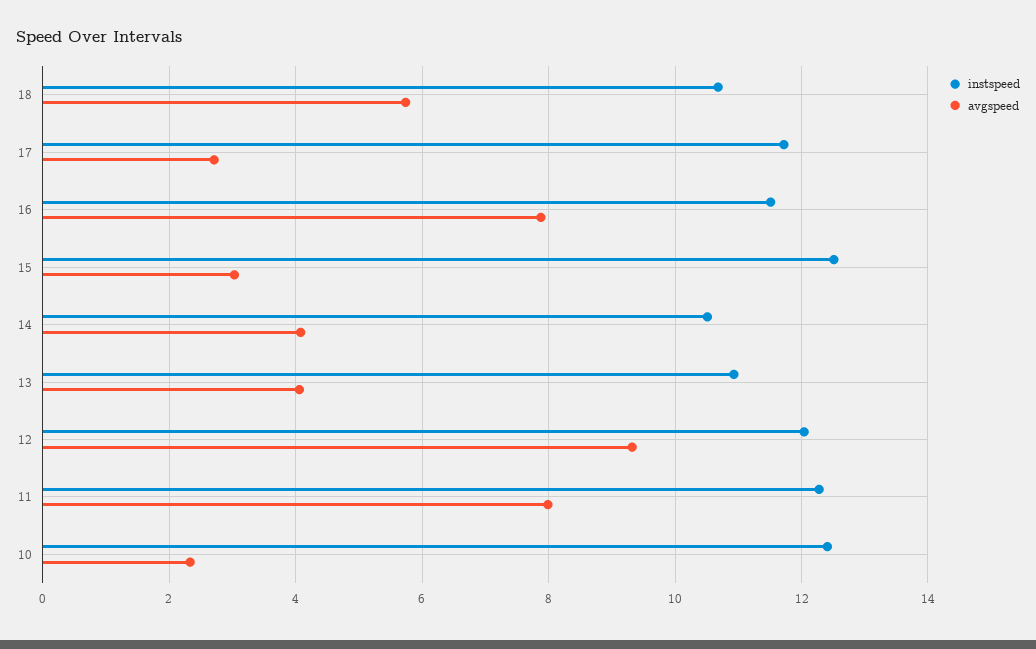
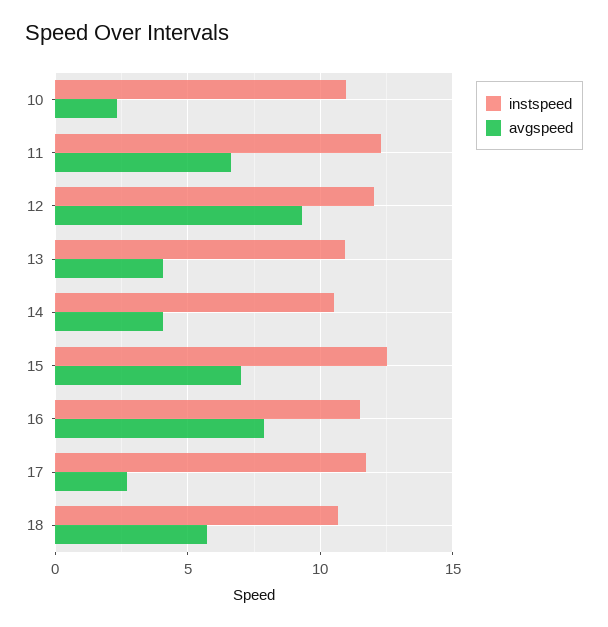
  {
    "instspeed": {
      "18": 10.6,
      "17": 11.8,
      "16": 11.6,
      "15": 12.6,
      "14": 10.6,
      "13": 11,
      "12": 12,
      "11": 12.2,
-     "10": 12.4
+     "10": 11
    },
    "avgspeed": {
      "18": 5.8,
      "17": 2.8,
      "16": 7.8,
-     "15": 3,
+     "15": 7,
      "14": 4,
      "13": 4,
      "12": 9.4,
-     "11": 8,
+     "11": 6.5,
      "10": 2.4
    }
  }

